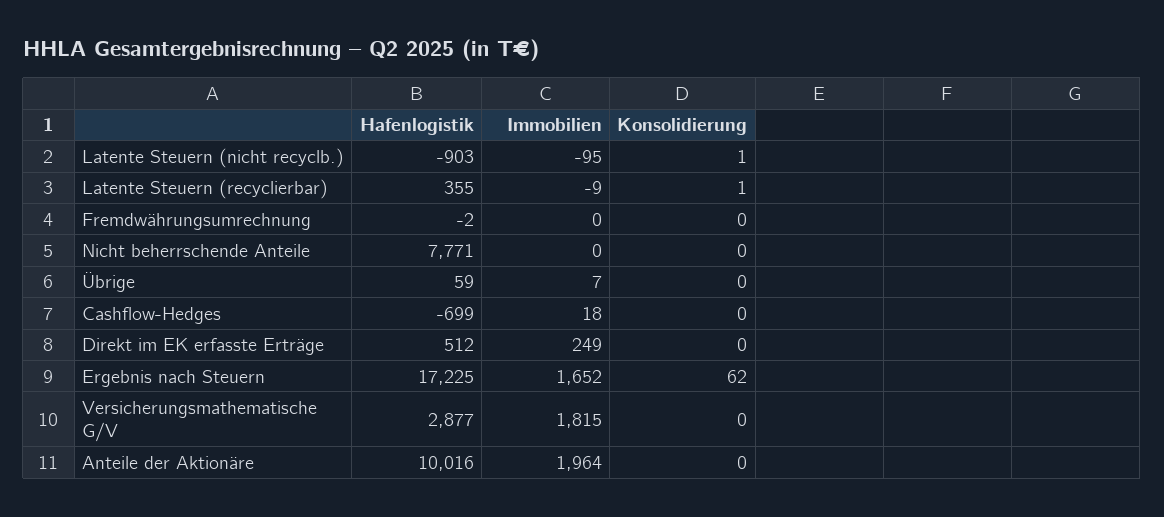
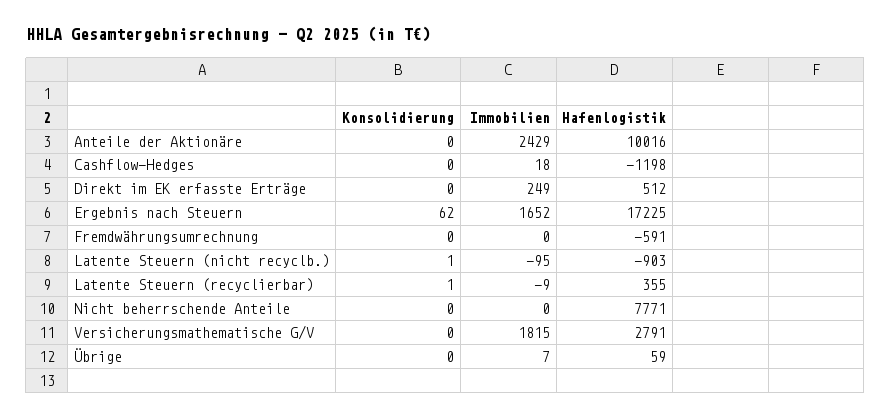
  {
    "Hafenlogistik": {
      "Latente Steuern (nicht recyclb.)": -903,
      "Latente Steuern (recyclierbar)": 355,
-     "Fremdwährungsumrechnung": -2,
+     "Fremdwährungsumrechnung": -591,
      "Nicht beherrschende Anteile": 7771,
      "Übrige": 59,
-     "Cashflow-Hedges": -699,
+     "Cashflow-Hedges": -1198,
      "Direkt im EK erfasste Erträge": 512,
      "Ergebnis nach Steuern": 17225,
-     "Versicherungsmathematische G/V": 2877,
+     "Versicherungsmathematische G/V": 2791,
      "Anteile der Aktionäre": 10016
    },
    "Immobilien": {
      "Latente Steuern (nicht recyclb.)": -95,
      "Latente Steuern (recyclierbar)": -9,
      "Fremdwährungsumrechnung": 0,
      "Nicht beherrschende Anteile": 0,
      "Übrige": 7,
      "Cashflow-Hedges": 18,
      "Direkt im EK erfasste Erträge": 249,
      "Ergebnis nach Steuern": 1652,
      "Versicherungsmathematische G/V": 1815,
-     "Anteile der Aktionäre": 1964
+     "Anteile der Aktionäre": 2429
    },
    "Konsolidierung": {
      "Latente Steuern (nicht recyclb.)": 1,
      "Latente Steuern (recyclierbar)": 1,
      "Fremdwährungsumrechnung": 0,
      "Nicht beherrschende Anteile": 0,
      "Übrige": 0,
      "Cashflow-Hedges": 0,
      "Direkt im EK erfasste Erträge": 0,
      "Ergebnis nach Steuern": 62,
      "Versicherungsmathematische G/V": 0,
      "Anteile der Aktionäre": 0
    }
  }

